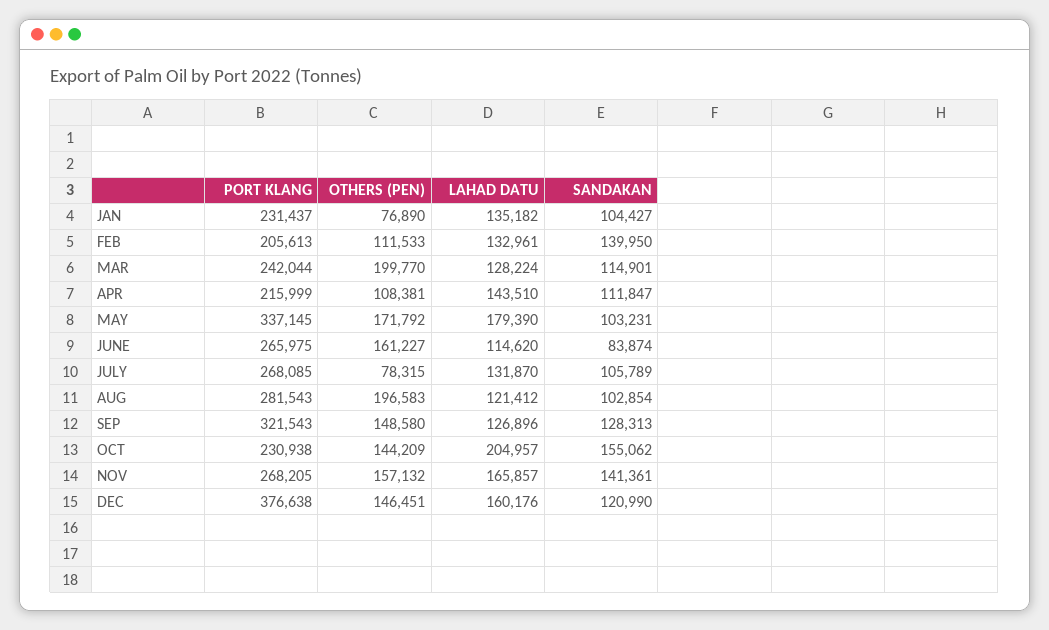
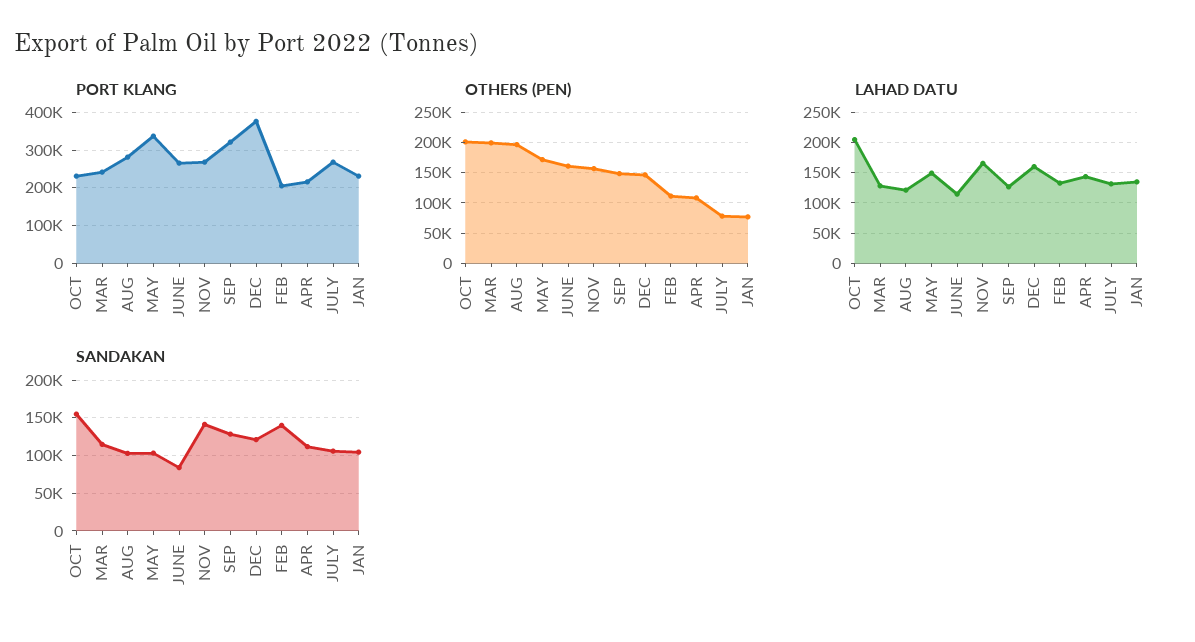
  {
    "PORT KLANG": {
      "JAN": 231437,
      "FEB": 205613,
      "MAR": 242044,
      "APR": 215999,
      "MAY": 337145,
      "JUNE": 265975,
      "JULY": 268085,
      "AUG": 281543,
      "SEP": 321543,
      "OCT": 230938,
      "NOV": 268205,
      "DEC": 376638
    },
    "OTHERS (PEN)": {
      "JAN": 76890,
      "FEB": 111533,
      "MAR": 199770,
      "APR": 108381,
      "MAY": 171792,
      "JUNE": 161227,
      "JULY": 78315,
      "AUG": 196583,
      "SEP": 148580,
-     "OCT": 144209,
+     "OCT": 200000,
      "NOV": 157132,
      "DEC": 146451
    },
    "LAHAD DATU": {
      "JAN": 135182,
      "FEB": 132961,
      "MAR": 128224,
      "APR": 143510,
-     "MAY": 179390,
+     "MAY": 150000,
      "JUNE": 114620,
      "JULY": 131870,
      "AUG": 121412,
      "SEP": 126896,
      "OCT": 204957,
      "NOV": 165857,
      "DEC": 160176
    },
    "SANDAKAN": {
      "JAN": 104427,
      "FEB": 139950,
      "MAR": 114901,
      "APR": 111847,
      "MAY": 103231,
      "JUNE": 83874,
      "JULY": 105789,
      "AUG": 102854,
      "SEP": 128313,
      "OCT": 155062,
      "NOV": 141361,
      "DEC": 120990
    }
  }

